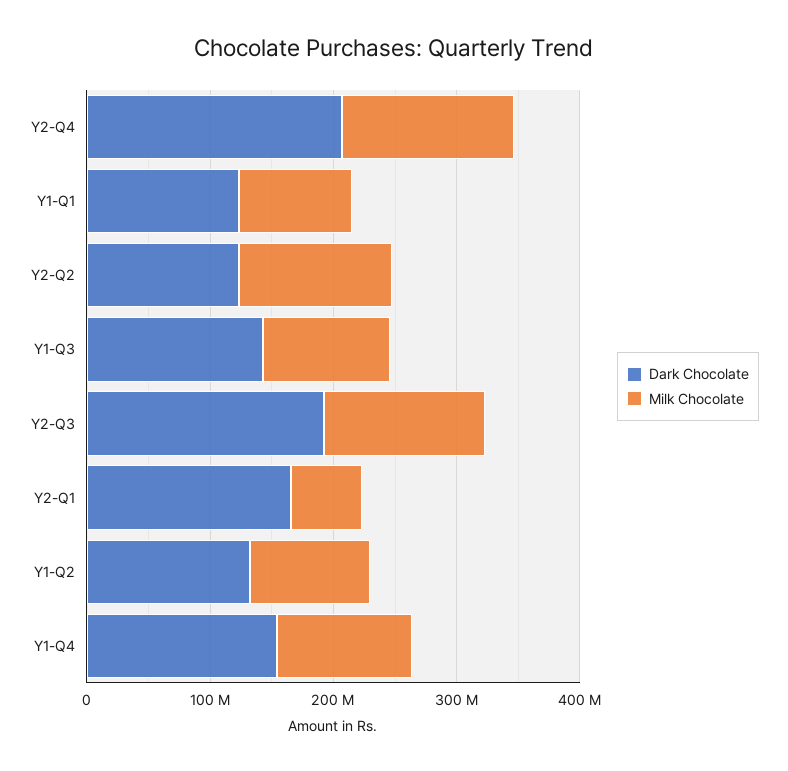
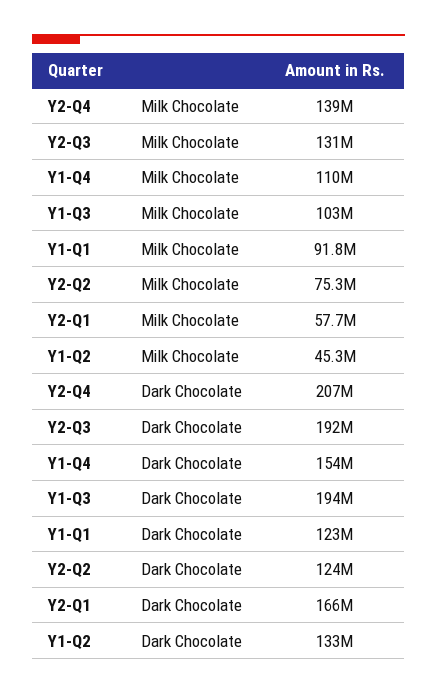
  {
    "Dark Chocolate": {
      "Y2-Q4": 207000000,
      "Y1-Q1": 123000000,
      "Y2-Q2": 124000000,
-     "Y1-Q3": 140000000,
+     "Y1-Q3": 194000000,
      "Y2-Q3": 192000000,
      "Y2-Q1": 166000000,
      "Y1-Q2": 133000000,
      "Y1-Q4": 154000000
    },
    "Milk Chocolate": {
      "Y2-Q4": 139000000,
      "Y1-Q1": 91800000,
-     "Y2-Q2": 120000000,
+     "Y2-Q2": 75300000,
      "Y1-Q3": 103000000,
      "Y2-Q3": 131000000,
      "Y2-Q1": 57700000,
-     "Y1-Q2": 100000000,
+     "Y1-Q2": 45300000,
      "Y1-Q4": 110000000
    }
  }

